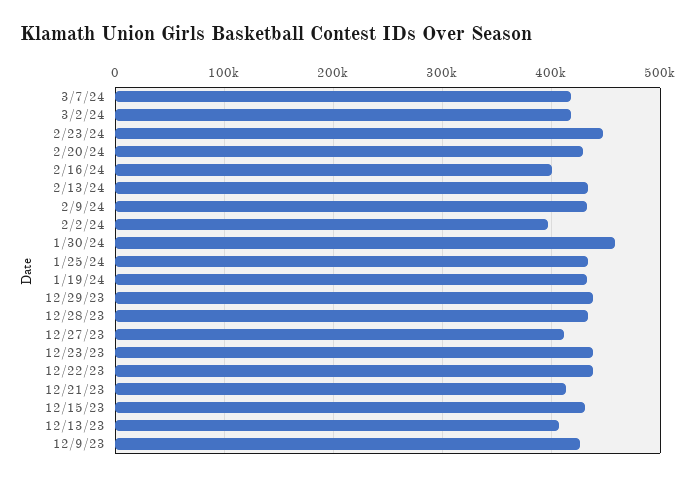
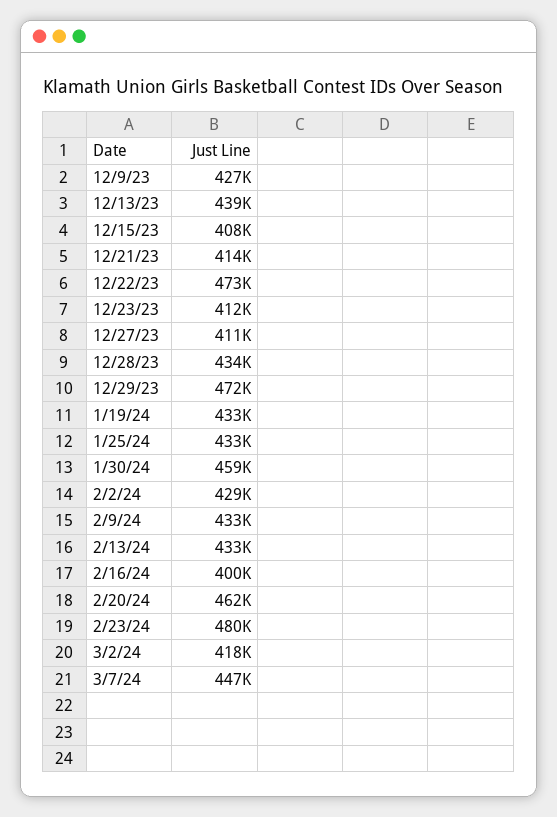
  {
-   "3/7/24": 420000,
+   "3/7/24": 447000,
    "3/2/24": 418000,
-   "2/23/24": 450000,
+   "2/23/24": 480000,
-   "2/20/24": 430000,
+   "2/20/24": 462000,
    "2/16/24": 400000,
    "2/13/24": 433000,
    "2/9/24": 433000,
-   "2/2/24": 400000,
+   "2/2/24": 429000,
    "1/30/24": 459000,
    "1/25/24": 433000,
    "1/19/24": 433000,
-   "12/29/23": 440000,
+   "12/29/23": 472000,
    "12/28/23": 434000,
    "12/27/23": 411000,
-   "12/23/23": 440000,
+   "12/23/23": 412000,
-   "12/22/23": 440000,
+   "12/22/23": 473000,
    "12/21/23": 414000,
-   "12/15/23": 430000,
+   "12/15/23": 408000,
-   "12/13/23": 410000,
+   "12/13/23": 439000,
    "12/9/23": 427000
  }

